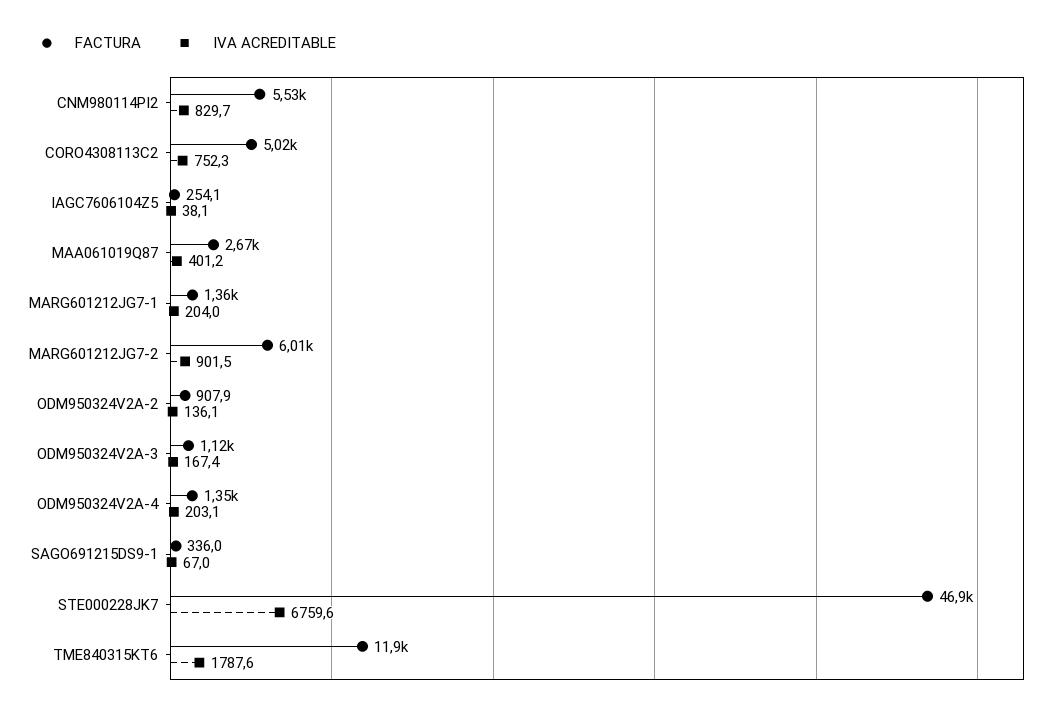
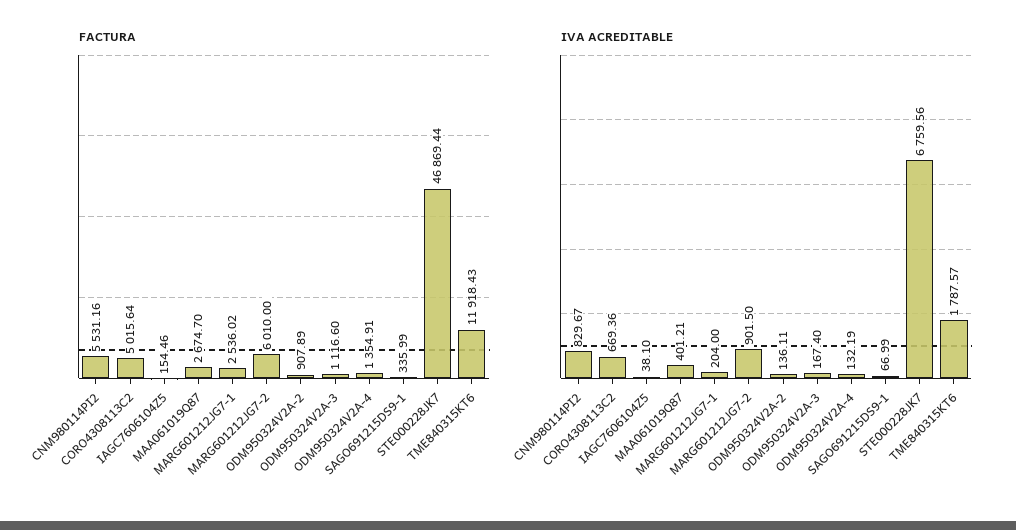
  {
    "FACTURA": {
      "CNM980114PI2": 5531.16,
      "CORO4308113C2": 5015.64,
-     "IAGC7606104Z5": 254.1,
+     "IAGC7606104Z5": 154.46,
      "MAA061019Q87": 2674.7,
-     "MARG601212JG7-1": 1360,
+     "MARG601212JG7-1": 2536.02,
      "MARG601212JG7-2": 6010,
      "ODM950324V2A-2": 907.89,
      "ODM950324V2A-3": 1116.6,
      "ODM950324V2A-4": 1354.91,
      "SAGO691215DS9-1": 335.99,
      "STE000228JK7": 46869.44,
      "TME840315KT6": 11918.43
    },
    "IVA ACREDITABLE": {
      "CNM980114PI2": 829.67,
-     "CORO4308113C2": 752.3,
+     "CORO4308113C2": 669.36,
      "IAGC7606104Z5": 38.1,
      "MAA061019Q87": 401.21,
      "MARG601212JG7-1": 204,
      "MARG601212JG7-2": 901.5,
      "ODM950324V2A-2": 136.11,
      "ODM950324V2A-3": 167.4,
-     "ODM950324V2A-4": 203.1,
+     "ODM950324V2A-4": 132.19,
      "SAGO691215DS9-1": 66.99,
      "STE000228JK7": 6759.56,
      "TME840315KT6": 1787.57
    }
  }

